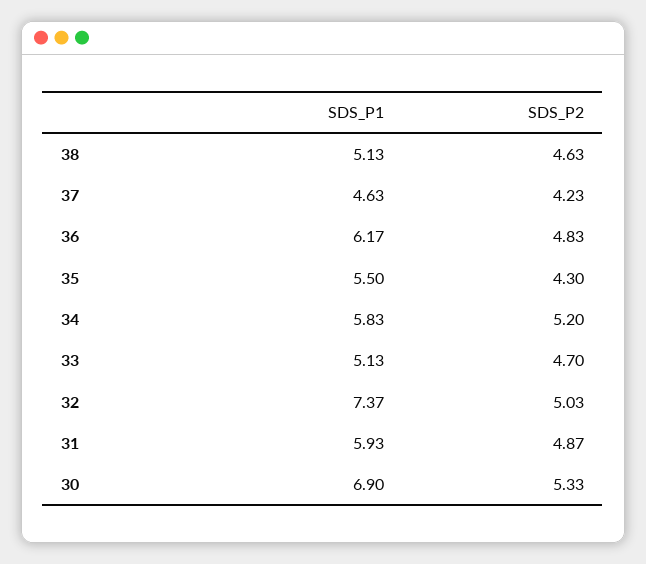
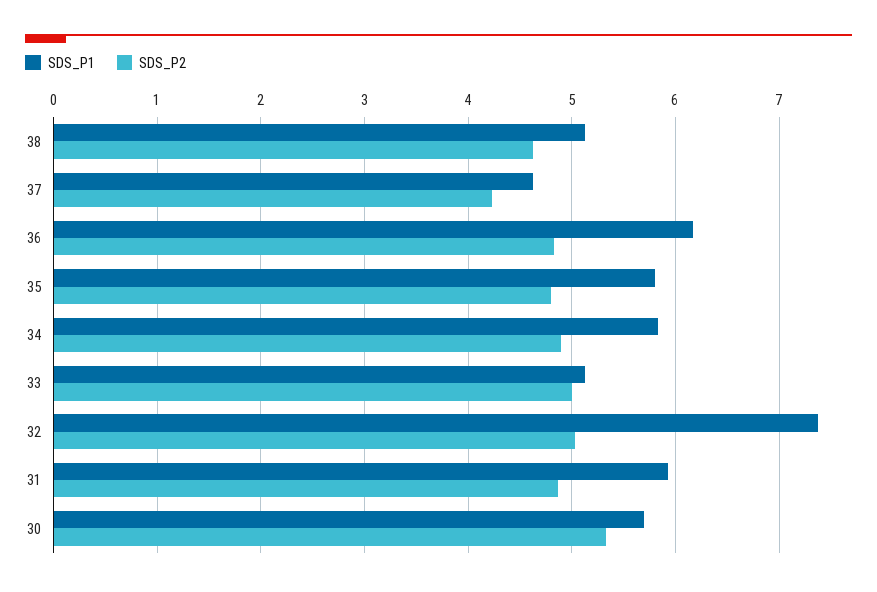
  {
    "SDS_P1": {
      "38": 5.13,
      "37": 4.63,
      "36": 6.17,
-     "35": 5.5,
+     "35": 5.8,
      "34": 5.83,
      "33": 5.13,
      "32": 7.37,
      "31": 5.93,
-     "30": 6.9
+     "30": 5.7
    },
    "SDS_P2": {
      "38": 4.63,
      "37": 4.23,
      "36": 4.83,
-     "35": 4.3,
+     "35": 4.8,
-     "34": 5.2,
+     "34": 4.9,
-     "33": 4.7,
+     "33": 5,
      "32": 5.03,
      "31": 4.87,
      "30": 5.33
    }
  }

